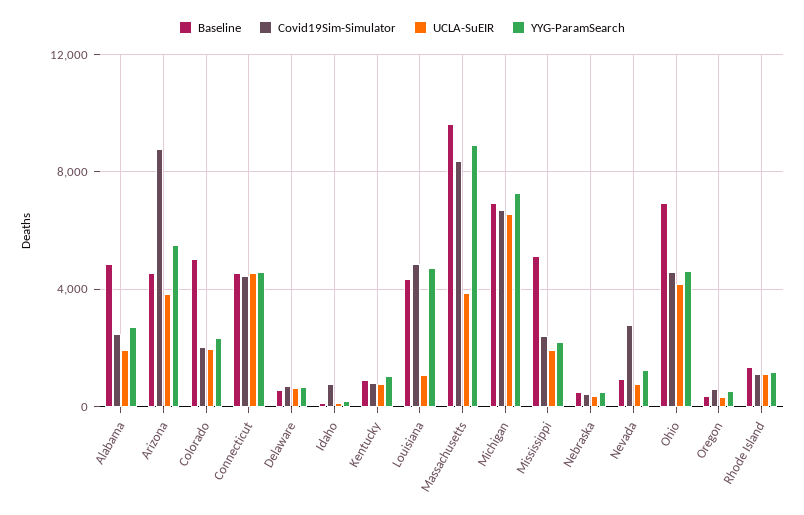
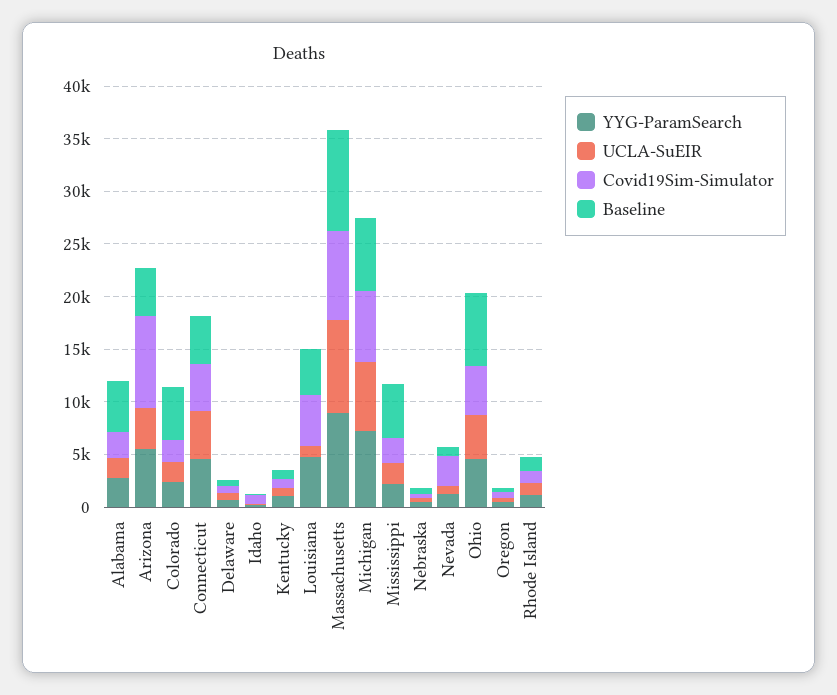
  {
    "Baseline": {
      "Alabama": 5000,
      "Arizona": 4500,
      "Colorado": 5000,
      "Connecticut": 4500,
      "Delaware": 500,
      "Idaho": 0,
      "Kentucky": 1000,
      "Louisiana": 4500,
      "Massachusetts": 9500,
      "Michigan": 7000,
      "Mississippi": 5000,
      "Nebraska": 500,
      "Nevada": 1000,
      "Ohio": 7000,
      "Oregon": 500,
      "Rhode Island": 1500
    },
    "Covid19Sim-Simulator": {
      "Alabama": 2500,
      "Arizona": 9000,
      "Colorado": 2000,
      "Connecticut": 4500,
      "Delaware": 500,
      "Idaho": 1000,
      "Kentucky": 1000,
      "Louisiana": 5000,
      "Massachusetts": 8500,
      "Michigan": 6500,
      "Mississippi": 2500,
      "Nebraska": 500,
      "Nevada": 3000,
      "Ohio": 4500,
      "Oregon": 500,
      "Rhode Island": 1000
    },
    "UCLA-SuEIR": {
      "Alabama": 2000,
      "Arizona": 4000,
      "Colorado": 2000,
      "Connecticut": 4500,
      "Delaware": 500,
      "Idaho": 0,
      "Kentucky": 1000,
      "Louisiana": 1000,
-     "Massachusetts": 4000,
+     "Massachusetts": 9000,
      "Michigan": 6500,
      "Mississippi": 2000,
      "Nebraska": 500,
      "Nevada": 1000,
      "Ohio": 4000,
      "Oregon": 500,
      "Rhode Island": 1000
    },
    "YYG-ParamSearch": {
      "Alabama": 2500,
      "Arizona": 5500,
      "Colorado": 2500,
      "Connecticut": 4500,
      "Delaware": 500,
      "Idaho": 0,
      "Kentucky": 1000,
      "Louisiana": 4500,
      "Massachusetts": 9000,
      "Michigan": 7500,
      "Mississippi": 2000,
      "Nebraska": 500,
      "Nevada": 1000,
      "Ohio": 4500,
      "Oregon": 500,
      "Rhode Island": 1000
    }
  }

